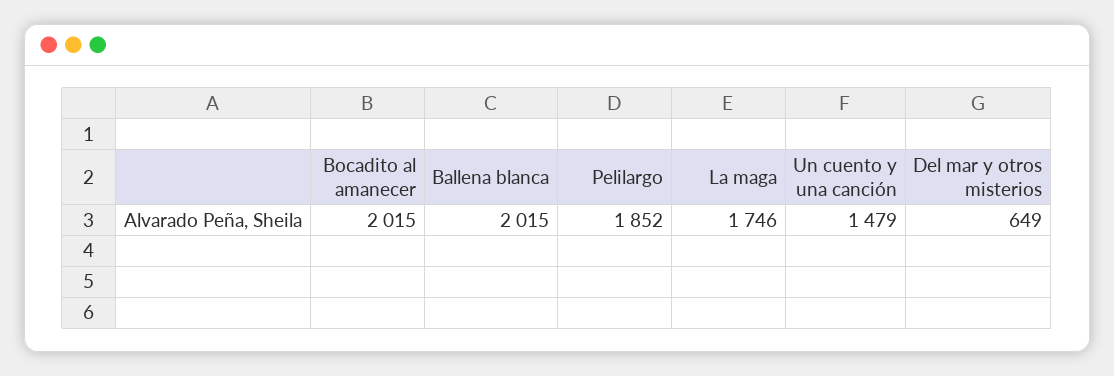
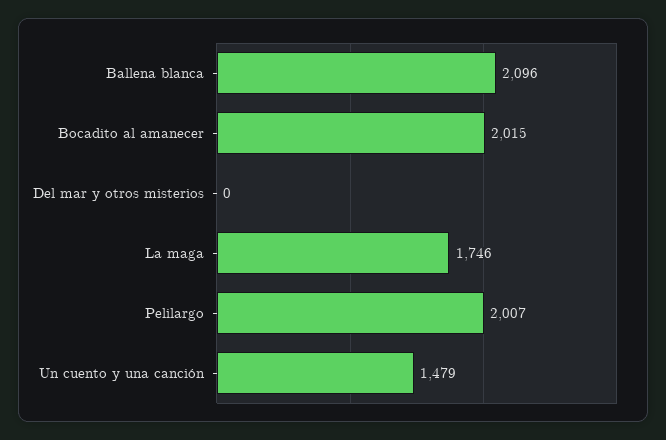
  {
    "Bocadito al amanecer": 2015,
-   "Ballena blanca": 2015,
+   "Ballena blanca": 2096,
-   "Pelilargo": 1852,
+   "Pelilargo": 2007,
    "La maga": 1746,
    "Un cuento y una canción": 1479,
-   "Del mar y otros misterios": 649
+   "Del mar y otros misterios": 0
  }

